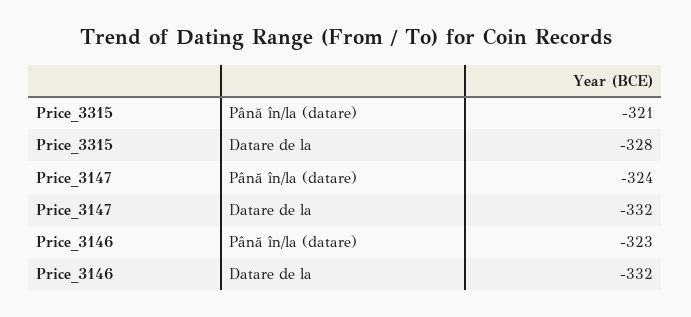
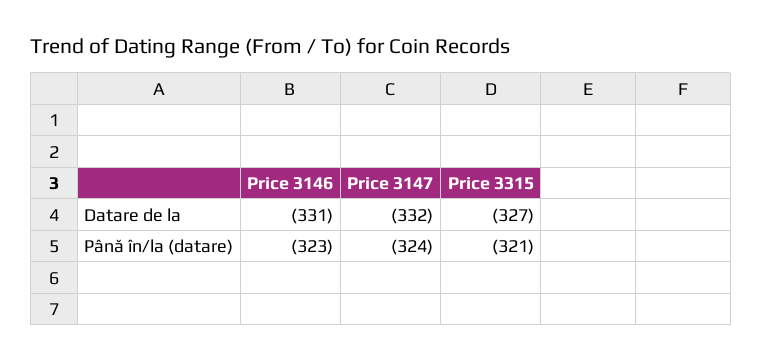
  {
    "Price_3315": {
      "Până în/la (datare)": -321,
-     "Datare de la": -328
+     "Datare de la": -327
    },
    "Price_3147": {
      "Până în/la (datare)": -324,
      "Datare de la": -332
    },
    "Price_3146": {
      "Până în/la (datare)": -323,
-     "Datare de la": -332
+     "Datare de la": -331
    }
  }

